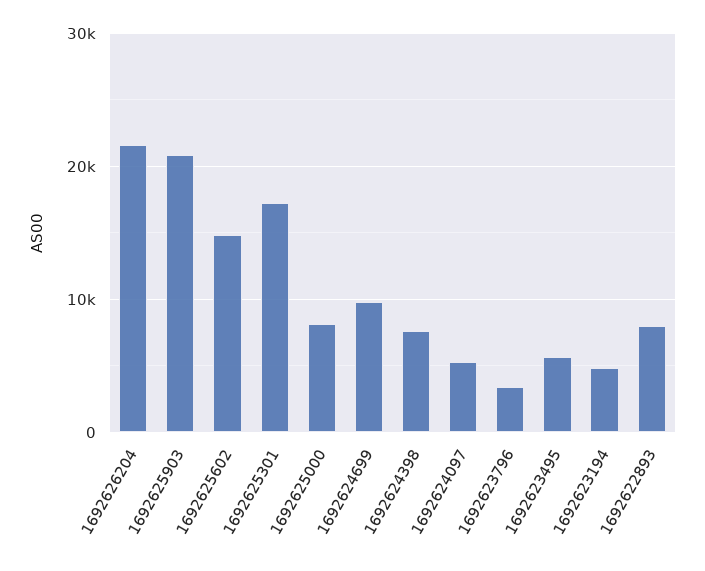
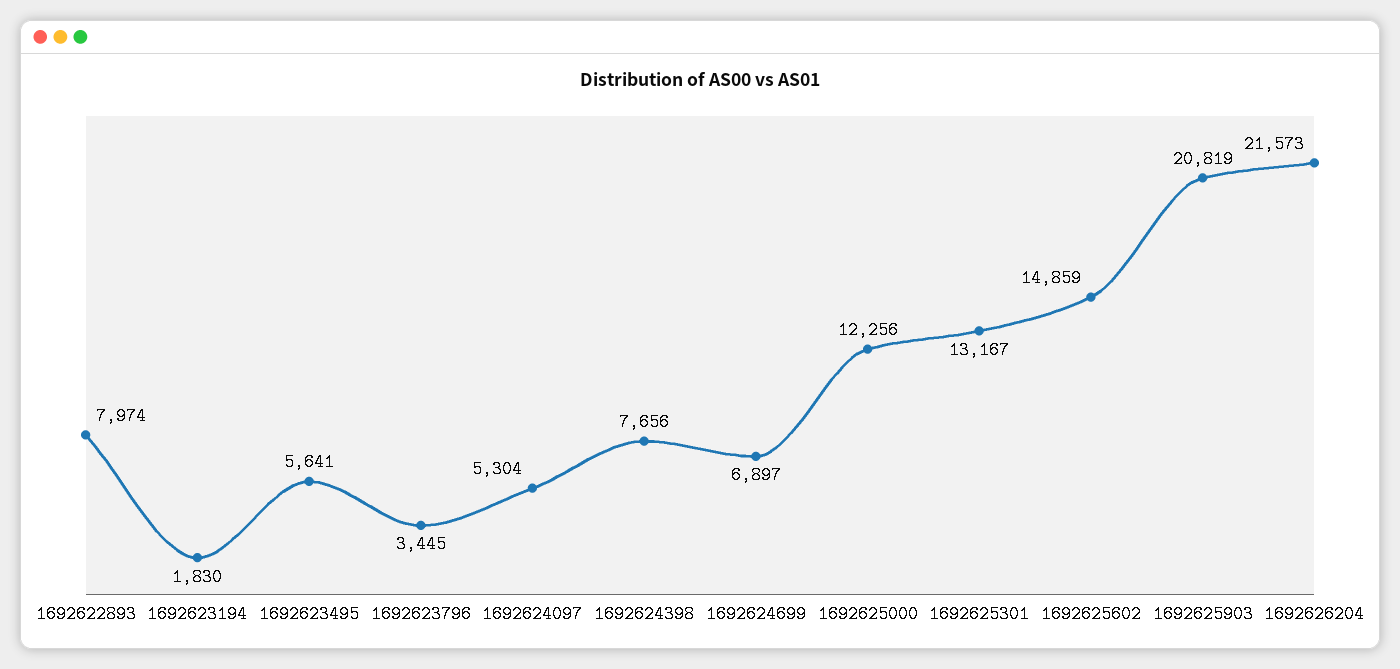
  {
    "1692626204": 21573,
    "1692625903": 20819,
    "1692625602": 14859,
-   "1692625301": 17000,
+   "1692625301": 13167,
-   "1692625000": 8000,
+   "1692625000": 12256,
-   "1692624699": 10000,
+   "1692624699": 6897,
    "1692624398": 7656,
    "1692624097": 5304,
    "1692623796": 3445,
    "1692623495": 5641,
-   "1692623194": 5000,
+   "1692623194": 1830,
    "1692622893": 7974
  }

